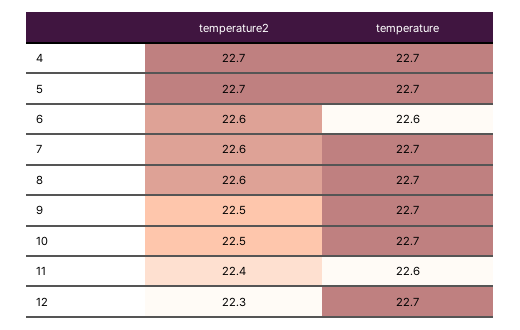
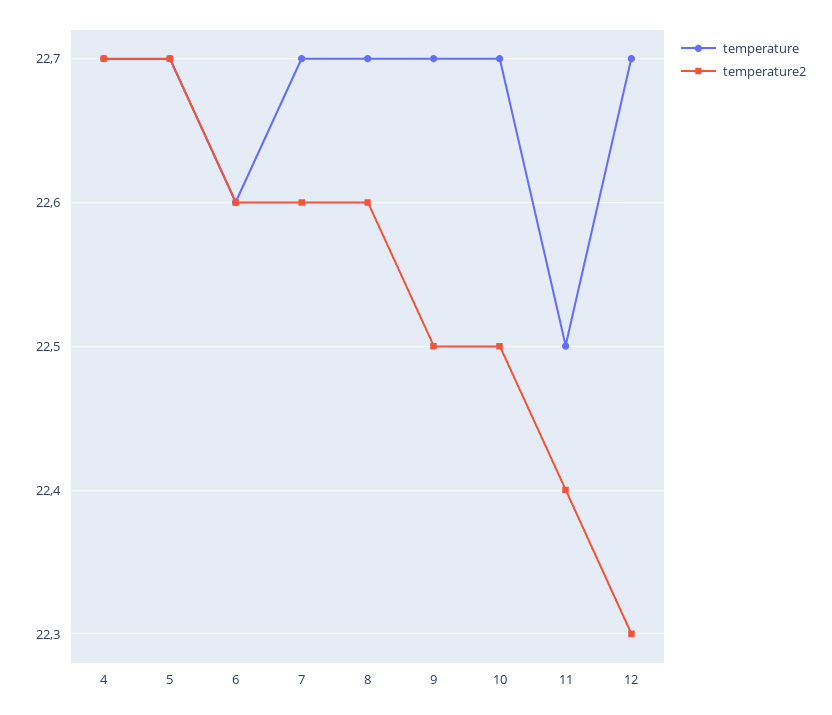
  {
    "temperature2": {
      "4": 22.7,
      "5": 22.7,
      "6": 22.6,
      "7": 22.6,
      "8": 22.6,
      "9": 22.5,
      "10": 22.5,
      "11": 22.4,
      "12": 22.3
    },
    "temperature": {
      "4": 22.7,
      "5": 22.7,
      "6": 22.6,
      "7": 22.7,
      "8": 22.7,
      "9": 22.7,
      "10": 22.7,
-     "11": 22.6,
+     "11": 22.5,
      "12": 22.7
    }
  }

